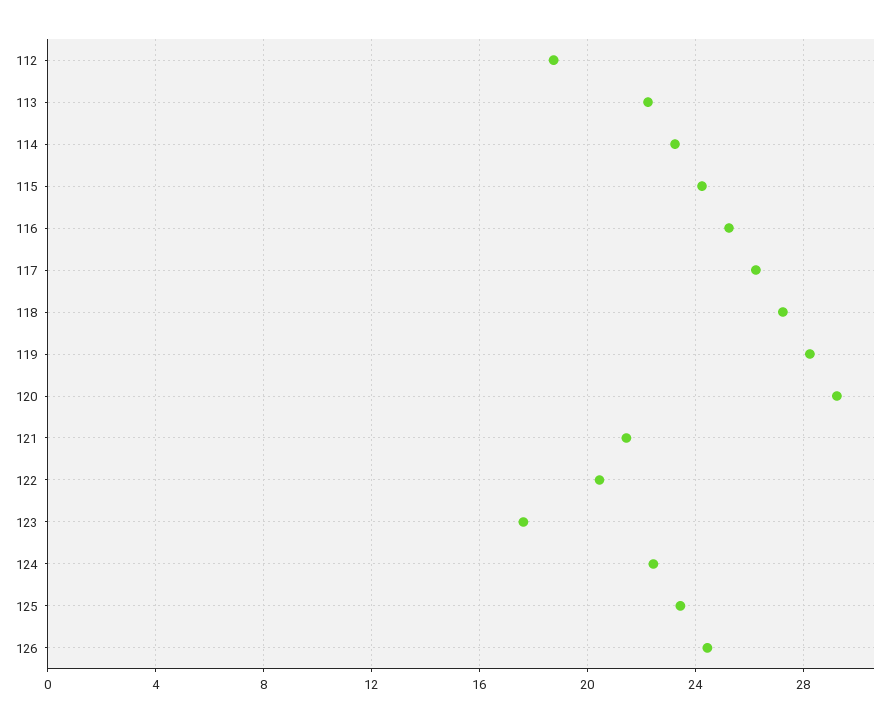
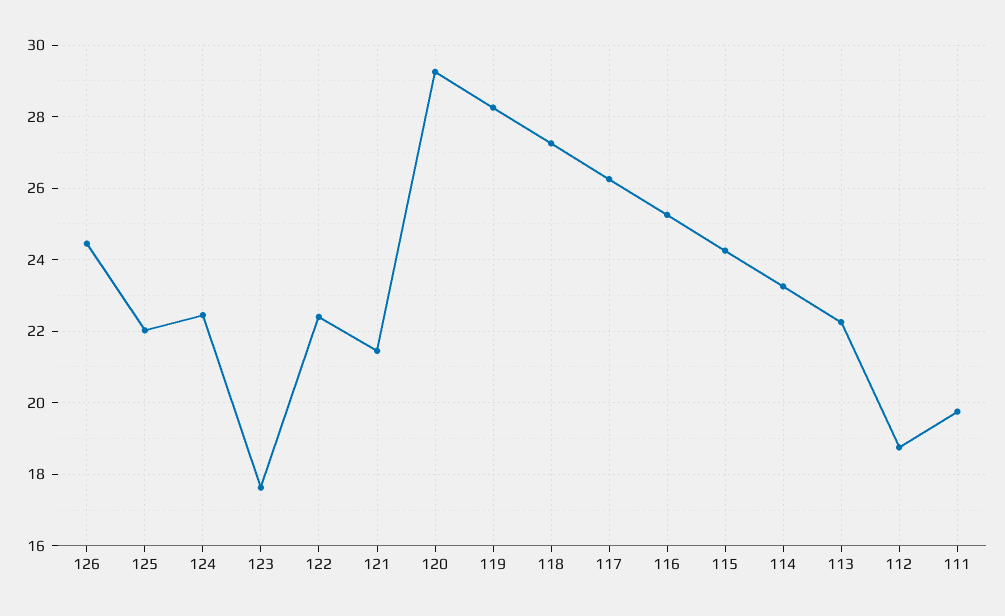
  {
    "112": 18.8,
    "113": 22.2,
    "114": 23.2,
    "115": 24.2,
    "116": 25.2,
    "117": 26.2,
    "118": 27.2,
    "119": 28.2,
    "120": 29.2,
    "121": 21.4,
-   "122": 20.5,
+   "122": 22.4,
    "123": 17.6,
    "124": 22.4,
-   "125": 23.5,
+   "125": 22,
-   "126": 24.4
+   "126": 24.4,
+   "111": 19.8
  }

